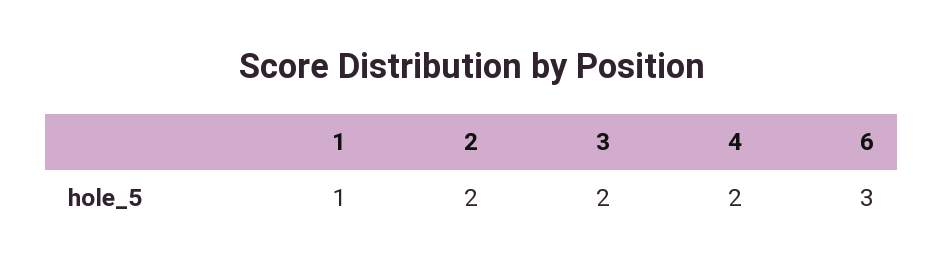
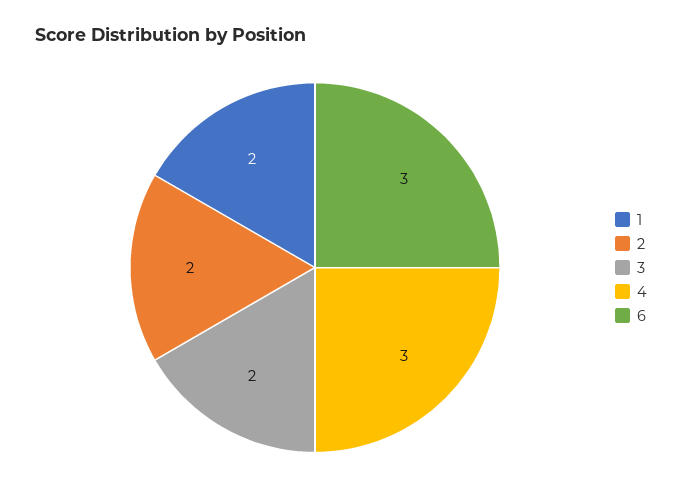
  {
-   "1": 1,
+   "1": 2,
    "2": 2,
    "3": 2,
-   "4": 2,
+   "4": 3,
    "6": 3
  }

